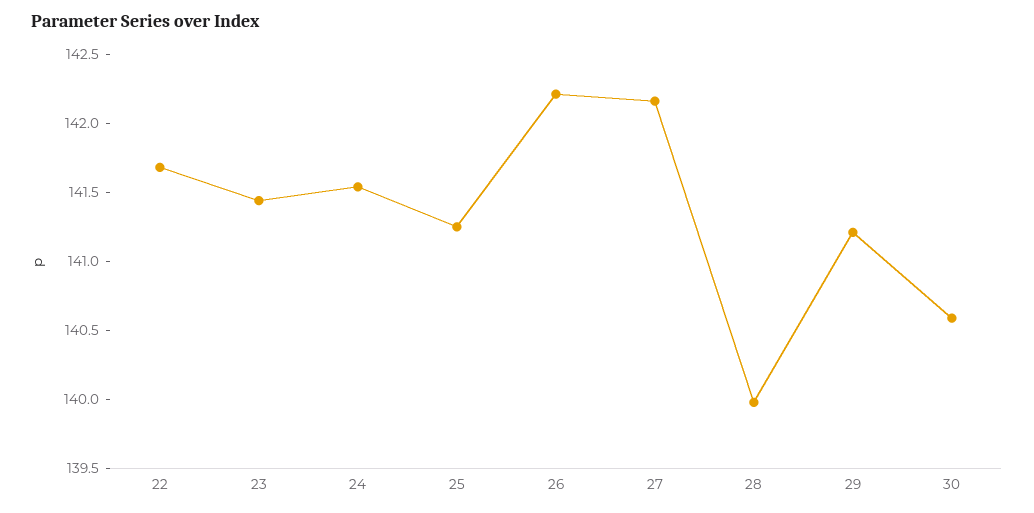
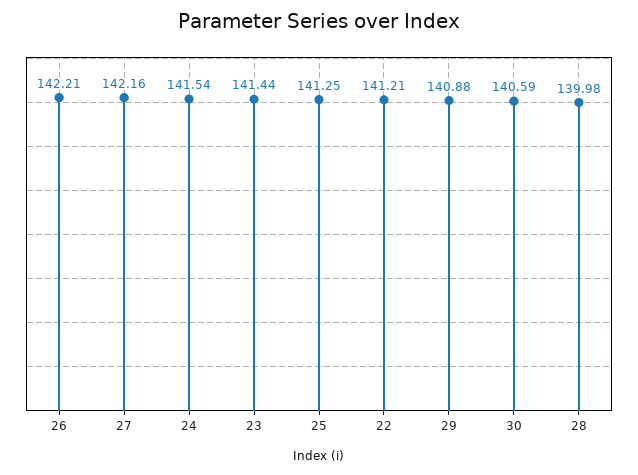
  {
-   "22": 141.7,
+   "22": 141.21,
    "23": 141.44,
    "24": 141.54,
    "25": 141.25,
    "26": 142.21,
    "27": 142.16,
    "28": 139.98,
-   "29": 141.2,
+   "29": 140.88,
    "30": 140.59
  }

